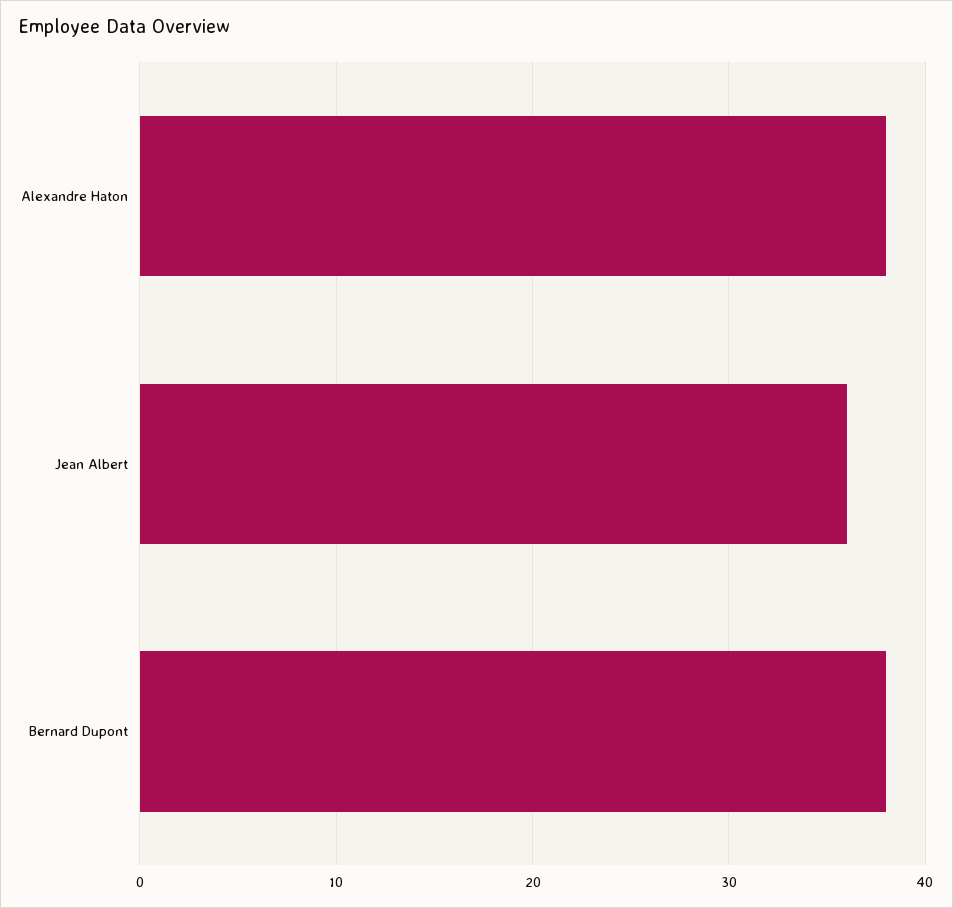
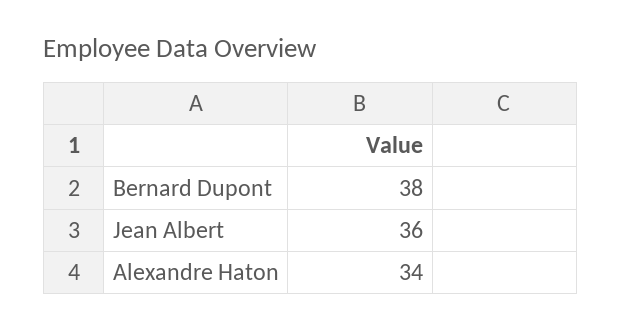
  {
-   "Alexandre Haton": 38,
+   "Alexandre Haton": 34,
    "Jean Albert": 36,
    "Bernard Dupont": 38
  }

